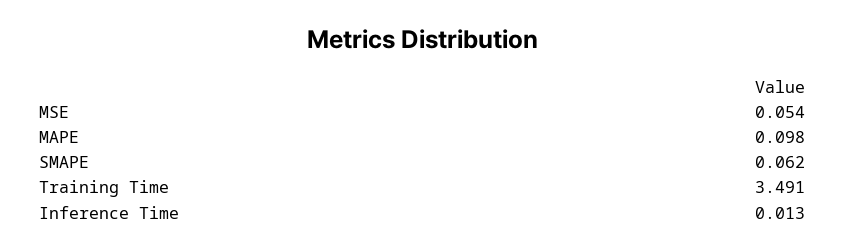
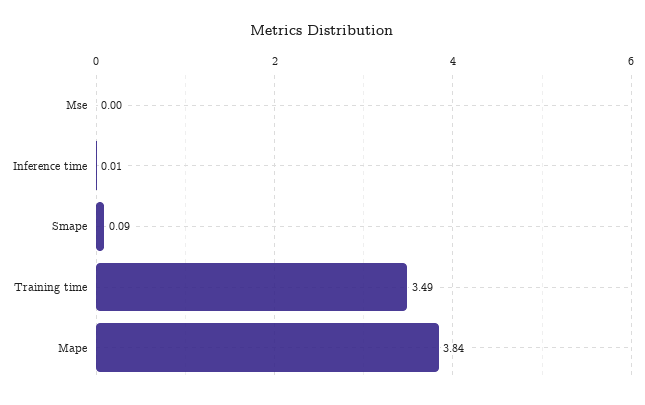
  {
-   "MSE": 0.054,
+   "MSE": 0,
-   "MAPE": 0.098,
+   "MAPE": 3.84,
-   "SMAPE": 0.062,
+   "SMAPE": 0.09,
    "Training Time": 3.491,
    "Inference Time": 0.013
  }

